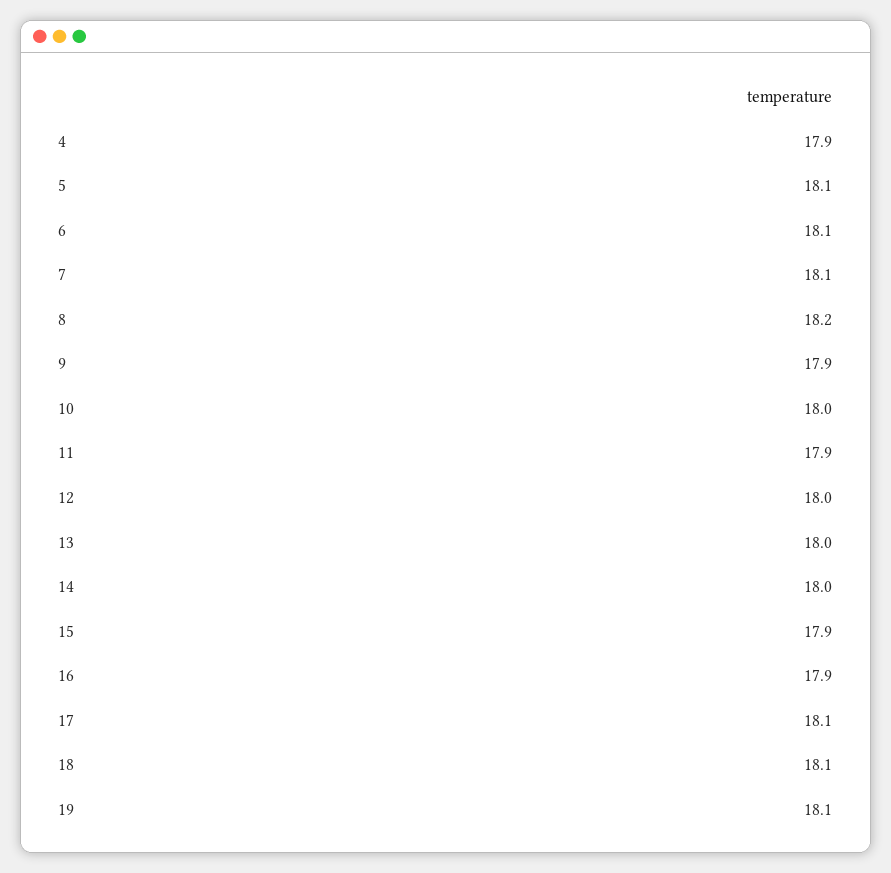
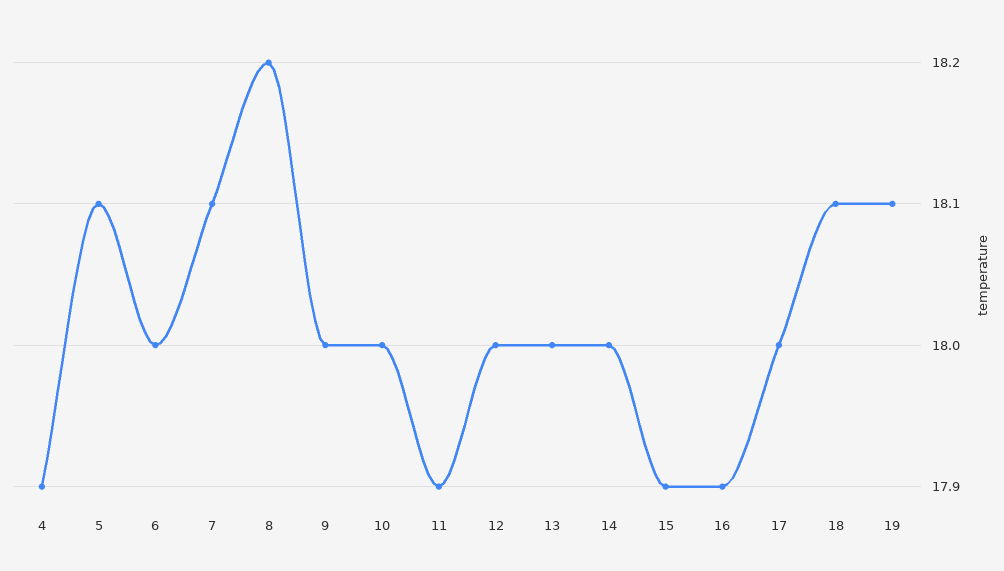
  {
    "4": 17.9,
    "5": 18.1,
-   "6": 18.1,
+   "6": 18,
    "7": 18.1,
    "8": 18.2,
-   "9": 17.9,
+   "9": 18,
    "10": 18,
    "11": 17.9,
    "12": 18,
    "13": 18,
    "14": 18,
    "15": 17.9,
    "16": 17.9,
-   "17": 18.1,
+   "17": 18,
    "18": 18.1,
    "19": 18.1
  }

